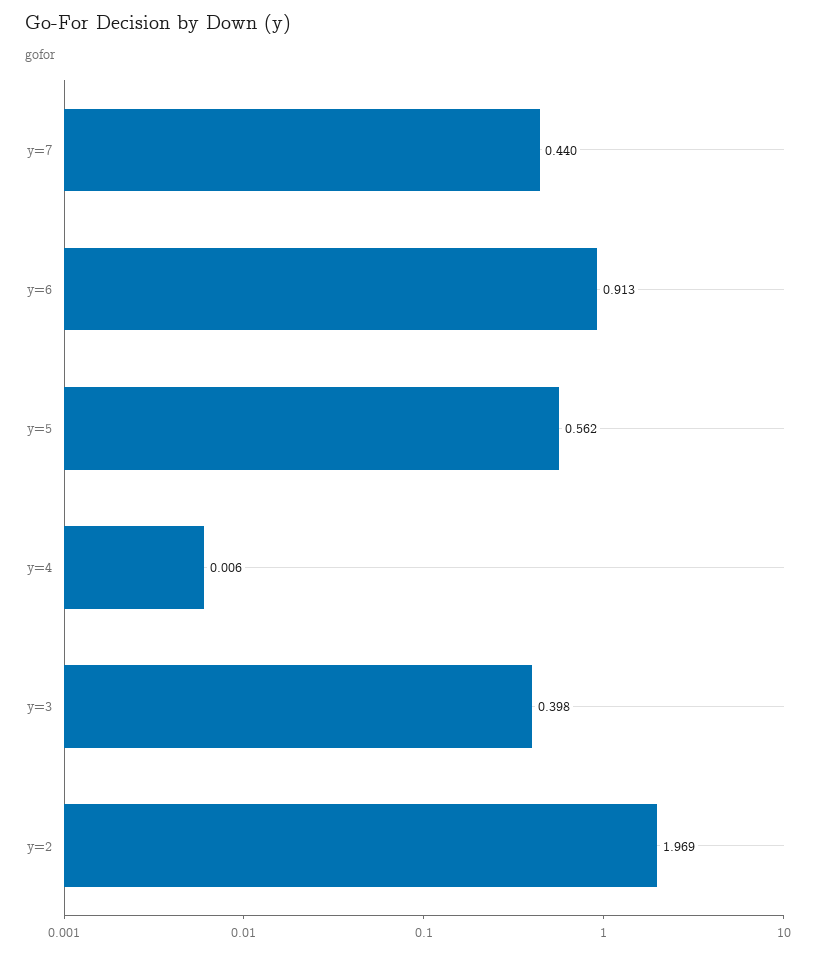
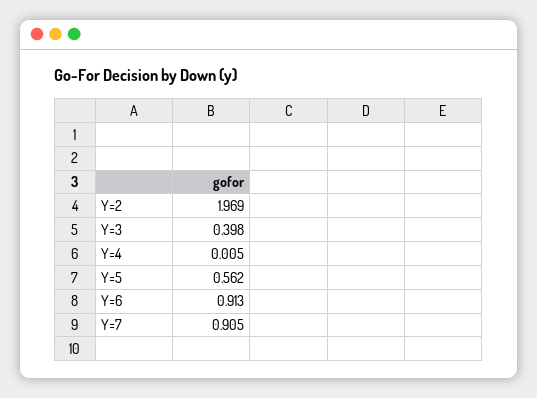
  {
-   "y=7": 0.44,
+   "y=7": 0.905,
    "y=6": 0.913,
    "y=5": 0.562,
-   "y=4": 0.006,
+   "y=4": 0.005,
    "y=3": 0.398,
    "y=2": 1.969
  }

